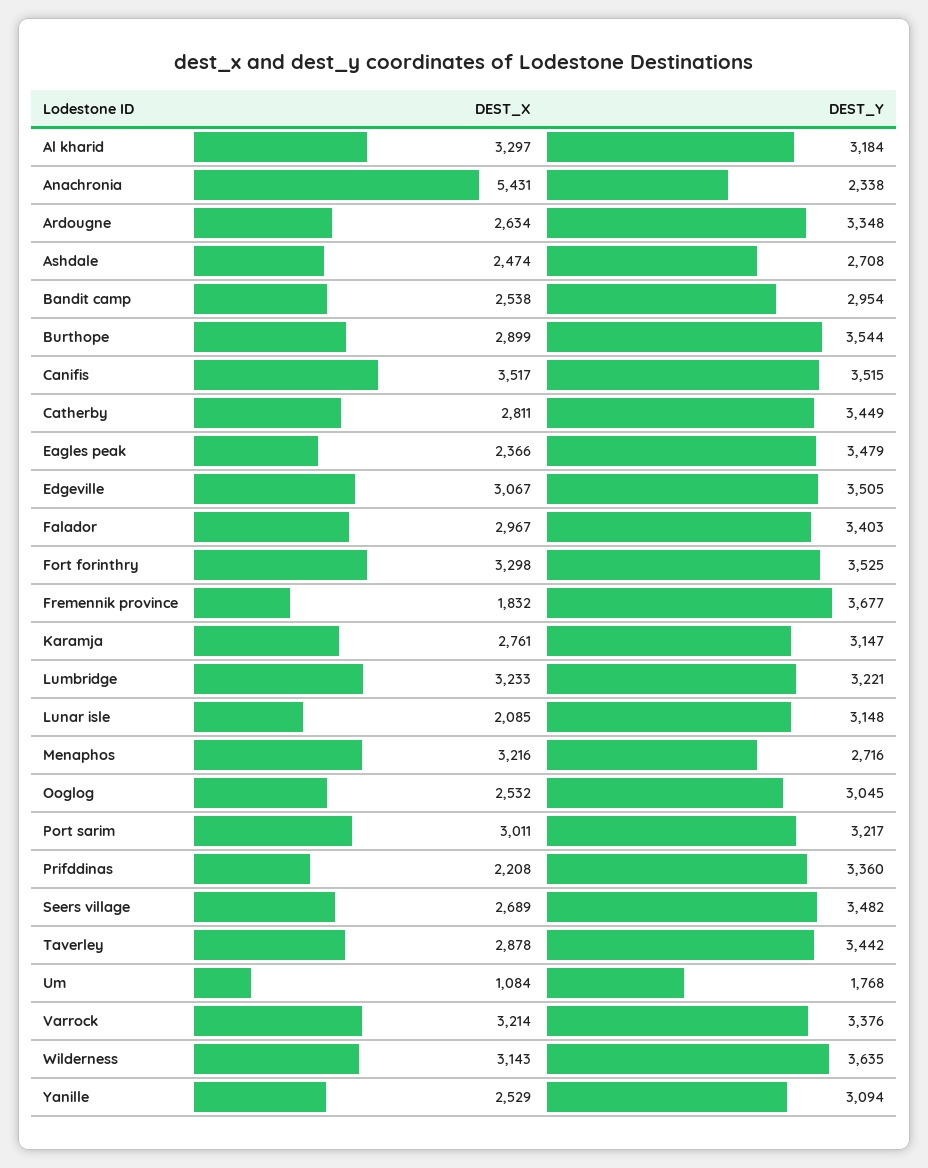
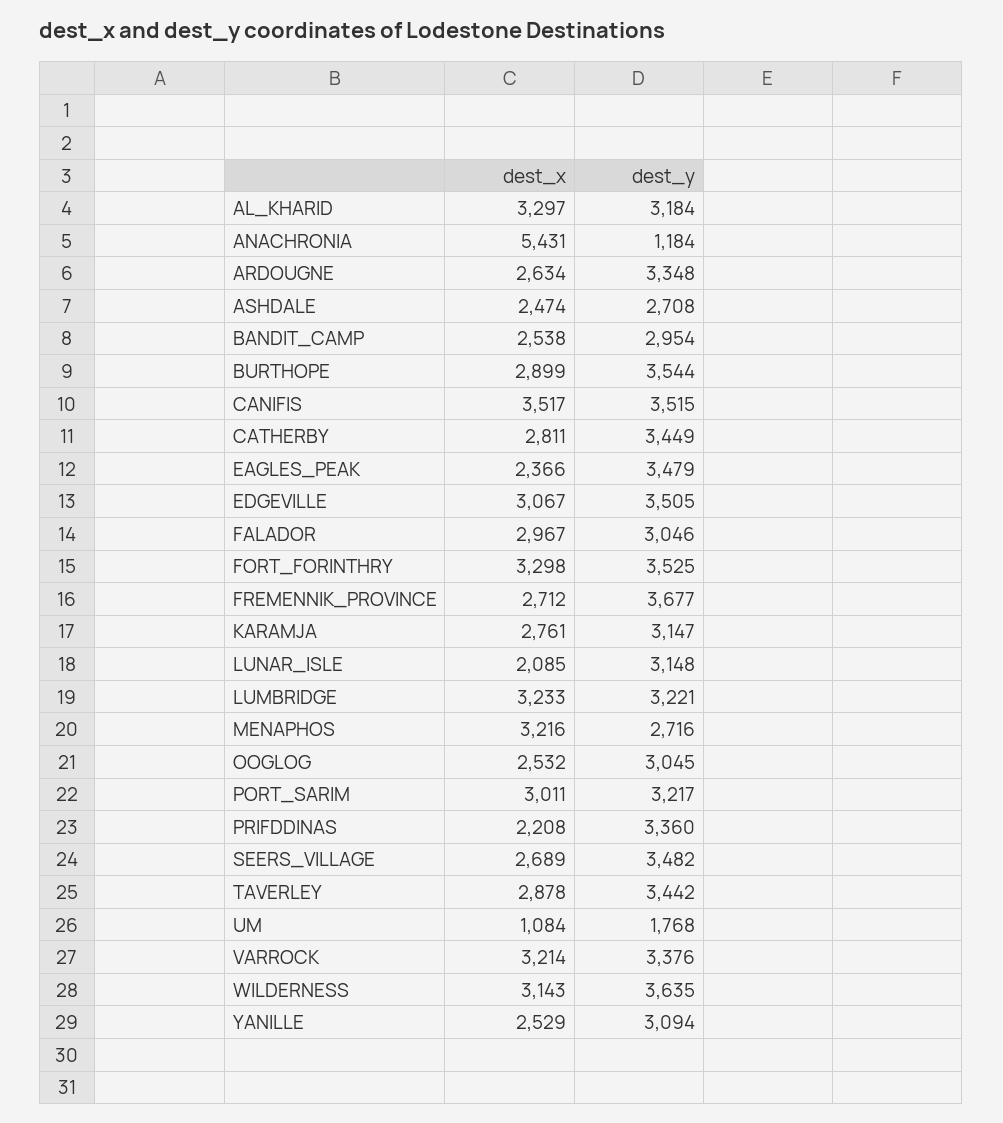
  {
    "DEST_X": {
      "Al kharid": 3297,
      "Anachronia": 5431,
      "Ardougne": 2634,
      "Ashdale": 2474,
      "Bandit camp": 2538,
      "Burthope": 2899,
      "Canifis": 3517,
      "Catherby": 2811,
      "Eagles peak": 2366,
      "Edgeville": 3067,
      "Falador": 2967,
      "Fort forinthry": 3298,
-     "Fremennik province": 1832,
+     "Fremennik province": 2712,
      "Karamja": 2761,
      "Lumbridge": 3233,
      "Lunar isle": 2085,
      "Menaphos": 3216,
      "Ooglog": 2532,
      "Port sarim": 3011,
      "Prifddinas": 2208,
      "Seers village": 2689,
      "Taverley": 2878,
      "Um": 1084,
      "Varrock": 3214,
      "Wilderness": 3143,
      "Yanille": 2529
    },
    "DEST_Y": {
      "Al kharid": 3184,
-     "Anachronia": 2338,
+     "Anachronia": 1184,
      "Ardougne": 3348,
      "Ashdale": 2708,
      "Bandit camp": 2954,
      "Burthope": 3544,
      "Canifis": 3515,
      "Catherby": 3449,
      "Eagles peak": 3479,
      "Edgeville": 3505,
-     "Falador": 3403,
+     "Falador": 3046,
      "Fort forinthry": 3525,
      "Fremennik province": 3677,
      "Karamja": 3147,
      "Lumbridge": 3221,
      "Lunar isle": 3148,
      "Menaphos": 2716,
      "Ooglog": 3045,
      "Port sarim": 3217,
      "Prifddinas": 3360,
      "Seers village": 3482,
      "Taverley": 3442,
      "Um": 1768,
      "Varrock": 3376,
      "Wilderness": 3635,
      "Yanille": 3094
    }
  }

